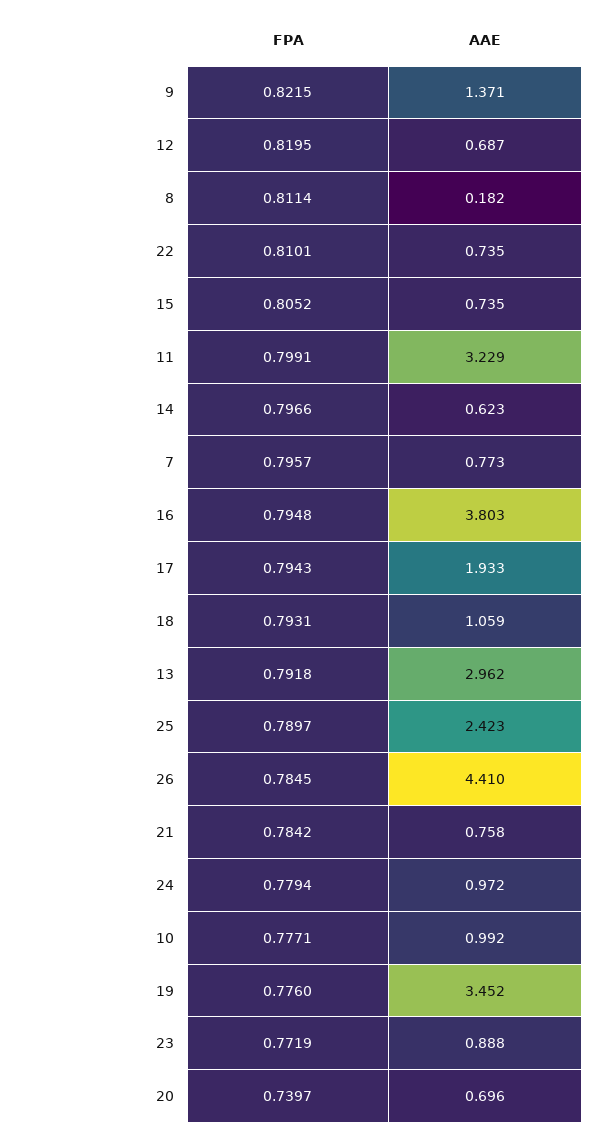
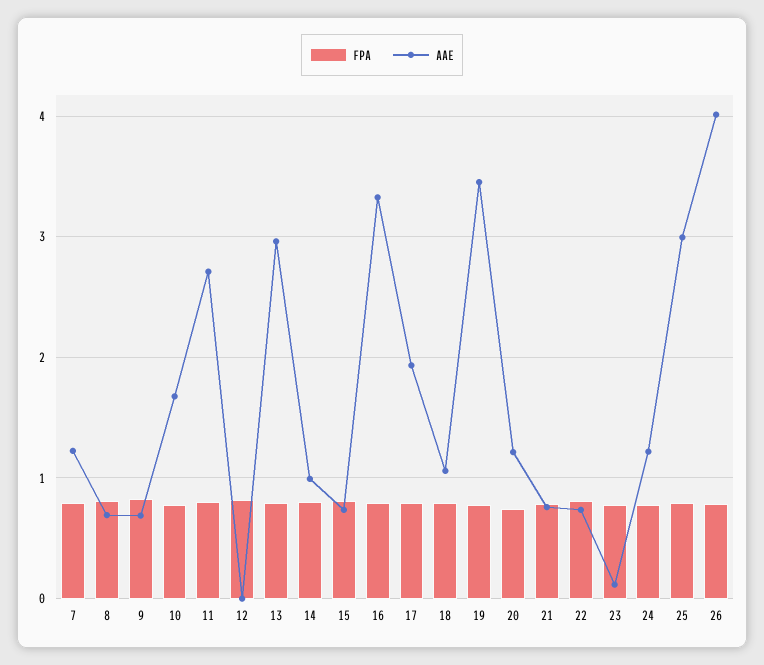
  {
    "FPA": {
      "9": 0.8215,
      "12": 0.8195,
      "8": 0.8114,
      "22": 0.8101,
      "15": 0.8052,
      "11": 0.7991,
      "14": 0.7966,
      "7": 0.7957,
      "16": 0.7948,
      "17": 0.7943,
      "18": 0.7931,
      "13": 0.7918,
      "25": 0.7897,
      "26": 0.7845,
      "21": 0.7842,
      "24": 0.7794,
      "10": 0.7771,
      "19": 0.776,
      "23": 0.7719,
      "20": 0.7397
    },
    "AAE": {
-     "9": 1.371,
+     "9": 0.7,
-     "12": 0.687,
+     "12": 0,
-     "8": 0.182,
+     "8": 0.7,
      "22": 0.735,
      "15": 0.735,
-     "11": 3.229,
+     "11": 2.7,
-     "14": 0.623,
+     "14": 1,
-     "7": 0.773,
+     "7": 1.2,
-     "16": 3.803,
+     "16": 3.3,
      "17": 1.933,
      "18": 1.059,
      "13": 2.962,
-     "25": 2.423,
+     "25": 3,
-     "26": 4.41,
+     "26": 4,
      "21": 0.758,
-     "24": 0.972,
+     "24": 1.2,
-     "10": 0.992,
+     "10": 1.7,
      "19": 3.452,
-     "23": 0.888,
+     "23": 0.1,
-     "20": 0.696
+     "20": 1.2
    }
  }

